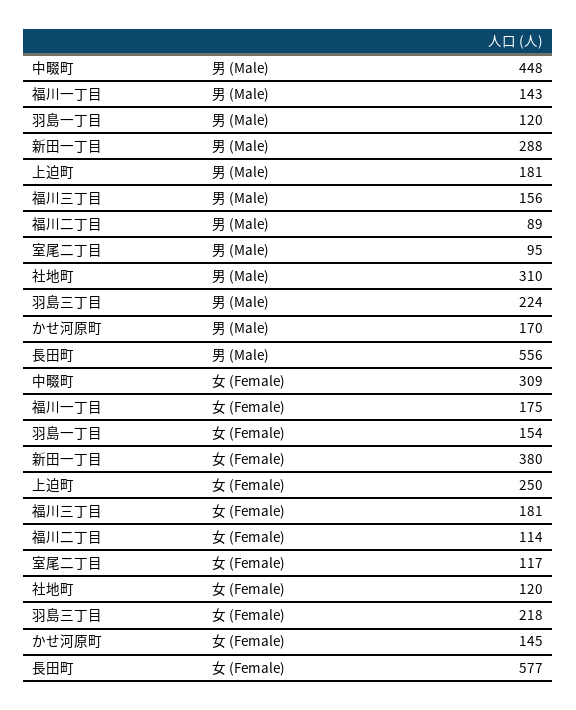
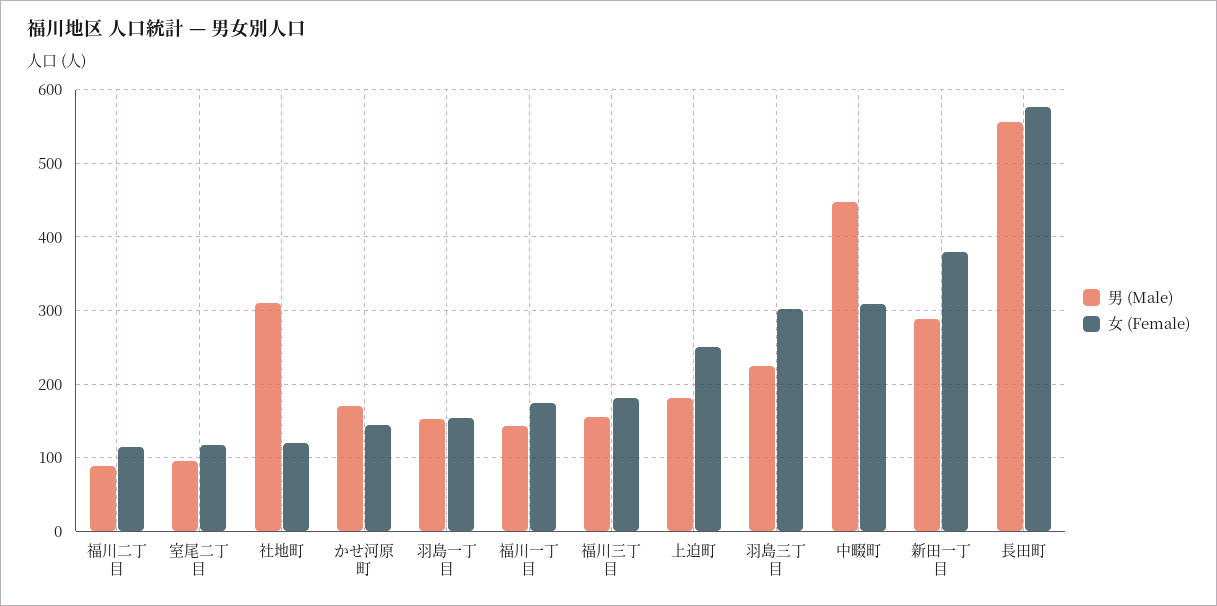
  {
    "男 (Male)": {
      "中畷町": 448,
      "福川一丁目": 143,
-     "羽島一丁目": 120,
+     "羽島一丁目": 150,
      "新田一丁目": 288,
      "上迫町": 181,
      "福川三丁目": 156,
      "福川二丁目": 89,
      "室尾二丁目": 95,
      "社地町": 310,
      "羽島三丁目": 224,
      "かせ河原町": 170,
      "長田町": 556
    },
    "女 (Female)": {
      "中畷町": 309,
      "福川一丁目": 175,
      "羽島一丁目": 154,
      "新田一丁目": 380,
      "上迫町": 250,
      "福川三丁目": 181,
      "福川二丁目": 114,
      "室尾二丁目": 117,
      "社地町": 120,
-     "羽島三丁目": 218,
+     "羽島三丁目": 300,
      "かせ河原町": 145,
      "長田町": 577
    }
  }

